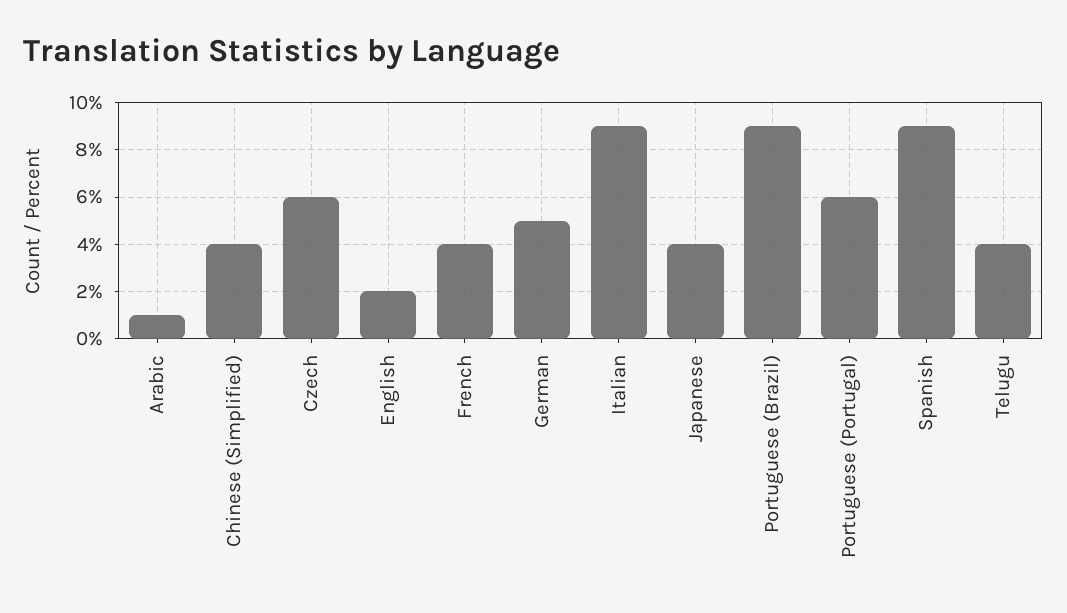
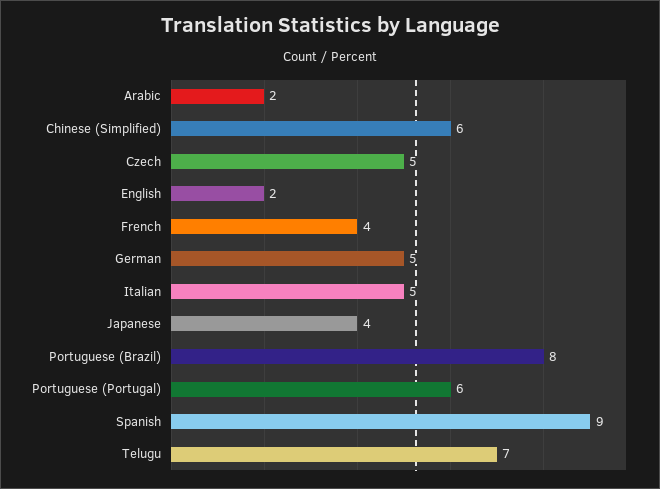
  {
-   "Arabic": 1,
+   "Arabic": 2,
-   "Chinese (Simplified)": 4,
+   "Chinese (Simplified)": 6,
-   "Czech": 6,
+   "Czech": 5,
    "English": 2,
    "French": 4,
    "German": 5,
-   "Italian": 9,
+   "Italian": 5,
    "Japanese": 4,
-   "Portuguese (Brazil)": 9,
+   "Portuguese (Brazil)": 8,
    "Portuguese (Portugal)": 6,
    "Spanish": 9,
-   "Telugu": 4
+   "Telugu": 7
  }

